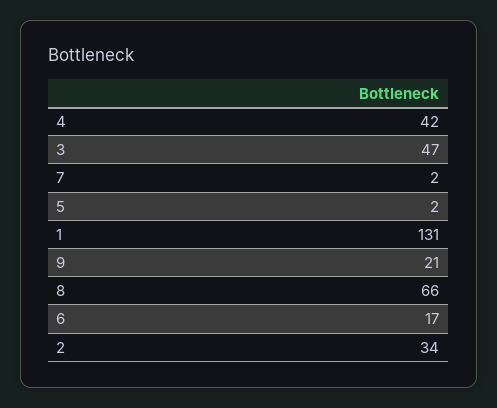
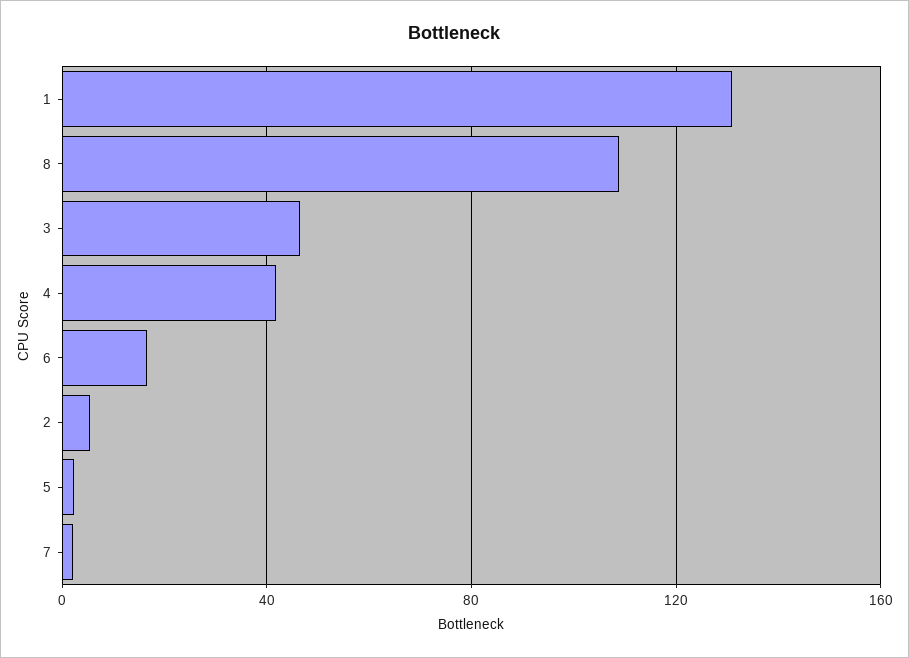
  {
    "4": 42,
    "3": 47,
    "7": 2,
    "5": 2,
    "1": 131,
-   "9": 21,
-   "8": 66,
+   "8": 110,
    "6": 17,
-   "2": 34
+   "2": 5
  }

